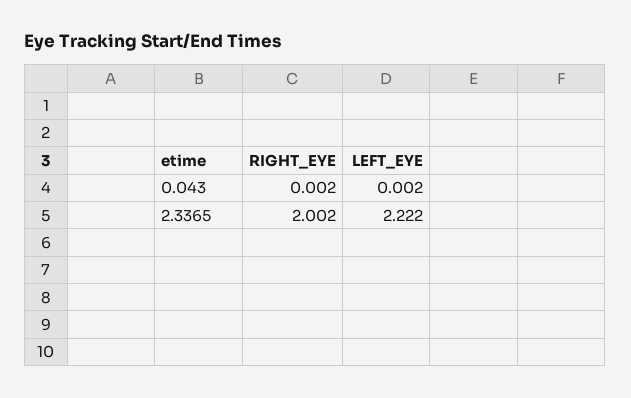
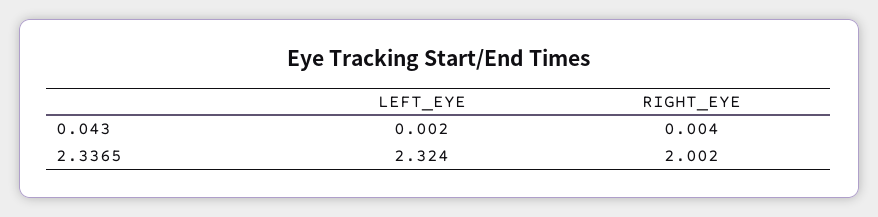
  {
    "RIGHT_EYE": {
-     "0.043": 0.002,
+     "0.043": 0.004,
      "2.3365": 2.002
    },
    "LEFT_EYE": {
      "0.043": 0.002,
-     "2.3365": 2.222
+     "2.3365": 2.324
    }
  }

